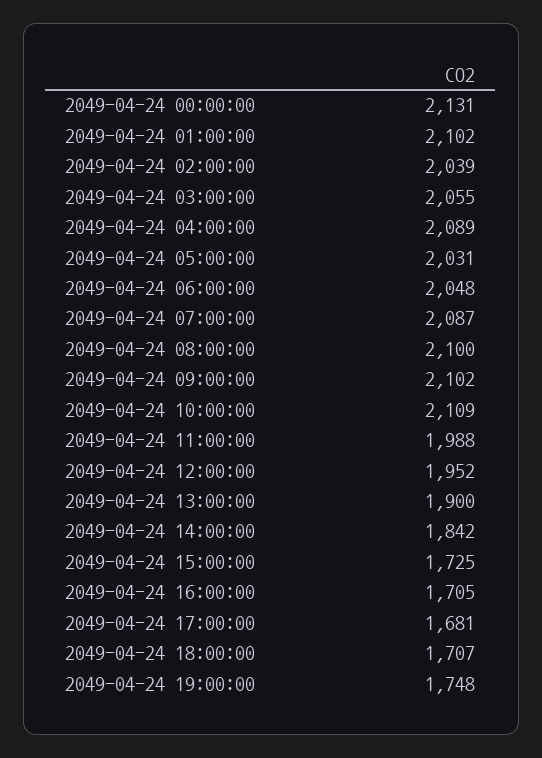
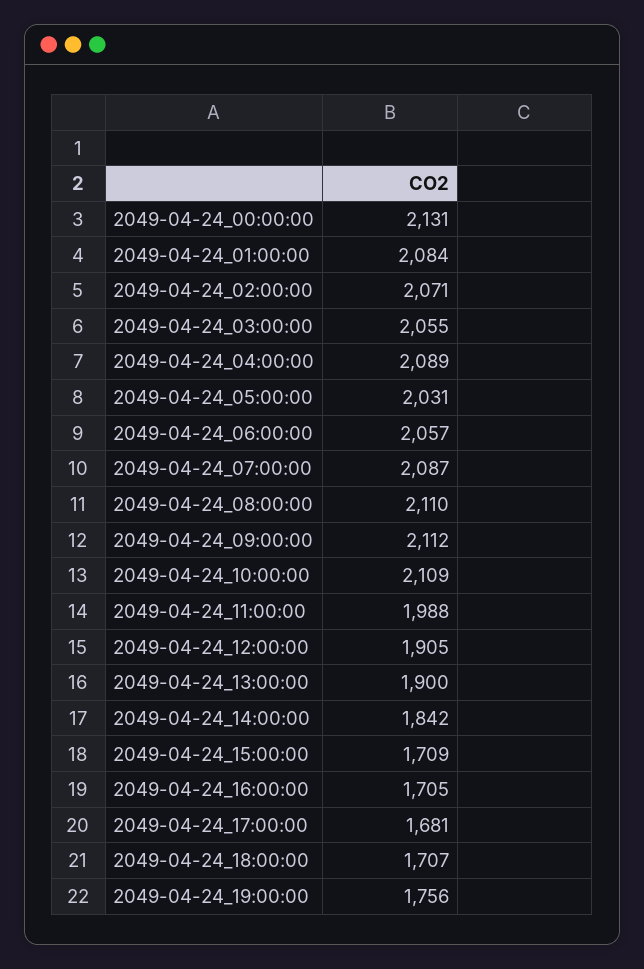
  {
    "2049-04-24 00:00:00": 2131,
-   "2049-04-24 01:00:00": 2102,
+   "2049-04-24 01:00:00": 2084,
-   "2049-04-24 02:00:00": 2039,
+   "2049-04-24 02:00:00": 2071,
    "2049-04-24 03:00:00": 2055,
    "2049-04-24 04:00:00": 2089,
    "2049-04-24 05:00:00": 2031,
-   "2049-04-24 06:00:00": 2048,
+   "2049-04-24 06:00:00": 2057,
    "2049-04-24 07:00:00": 2087,
-   "2049-04-24 08:00:00": 2100,
+   "2049-04-24 08:00:00": 2110,
-   "2049-04-24 09:00:00": 2102,
+   "2049-04-24 09:00:00": 2112,
    "2049-04-24 10:00:00": 2109,
    "2049-04-24 11:00:00": 1988,
-   "2049-04-24 12:00:00": 1952,
+   "2049-04-24 12:00:00": 1905,
    "2049-04-24 13:00:00": 1900,
    "2049-04-24 14:00:00": 1842,
-   "2049-04-24 15:00:00": 1725,
+   "2049-04-24 15:00:00": 1709,
    "2049-04-24 16:00:00": 1705,
    "2049-04-24 17:00:00": 1681,
    "2049-04-24 18:00:00": 1707,
-   "2049-04-24 19:00:00": 1748
+   "2049-04-24 19:00:00": 1756
  }

